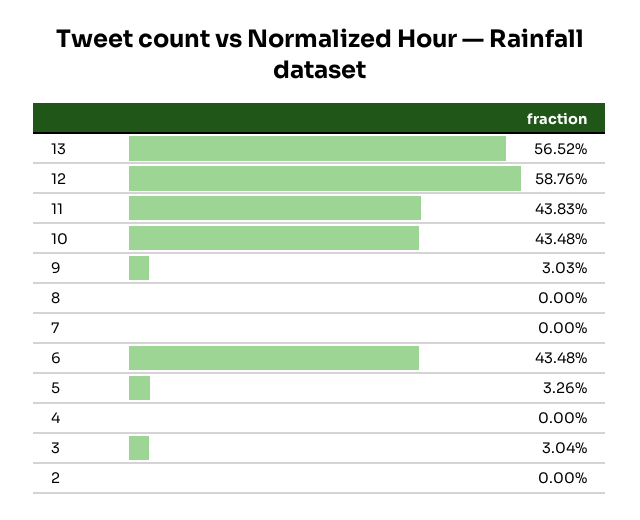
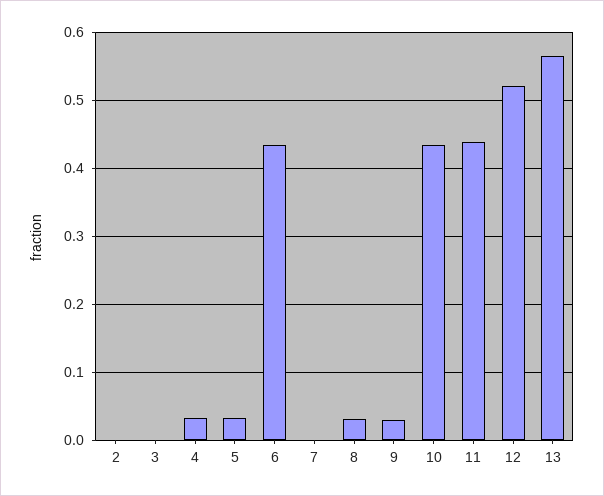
  {
    "13": 0.5652,
-   "12": 0.5876,
+   "12": 0.52,
    "11": 0.4383,
    "10": 0.4348,
    "9": 0.0303,
-   "8": 0,
+   "8": 0.03,
    "7": 0,
    "6": 0.4348,
    "5": 0.0326,
-   "4": 0,
+   "4": 0.03,
-   "3": 0.0304,
+   "3": 0,
    "2": 0
  }

